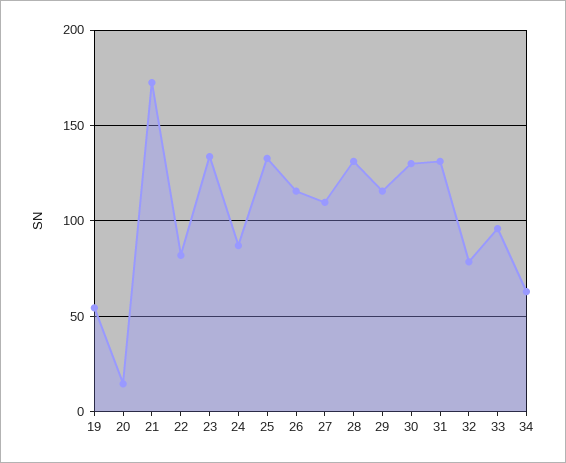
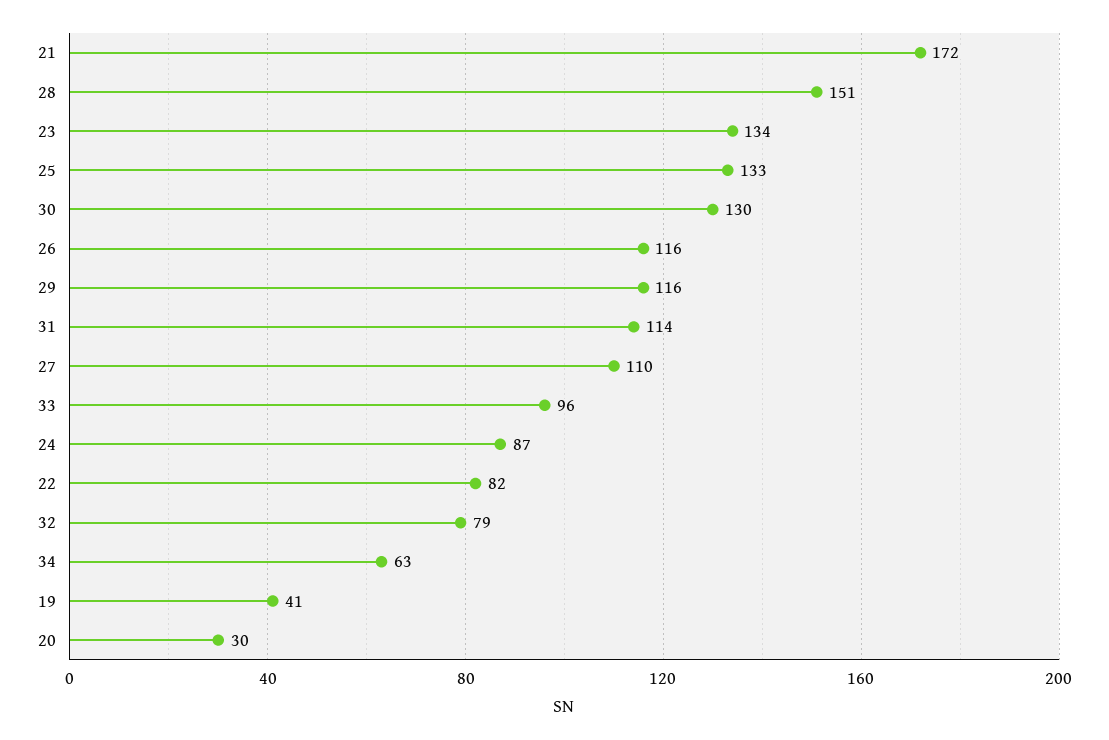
  {
-   "19": 55,
+   "19": 41,
-   "20": 15,
+   "20": 30,
    "21": 172,
    "22": 82,
    "23": 134,
    "24": 87,
    "25": 133,
    "26": 116,
    "27": 110,
-   "28": 130,
+   "28": 151,
    "29": 116,
    "30": 130,
-   "31": 130,
+   "31": 114,
    "32": 79,
    "33": 96,
    "34": 63
  }

